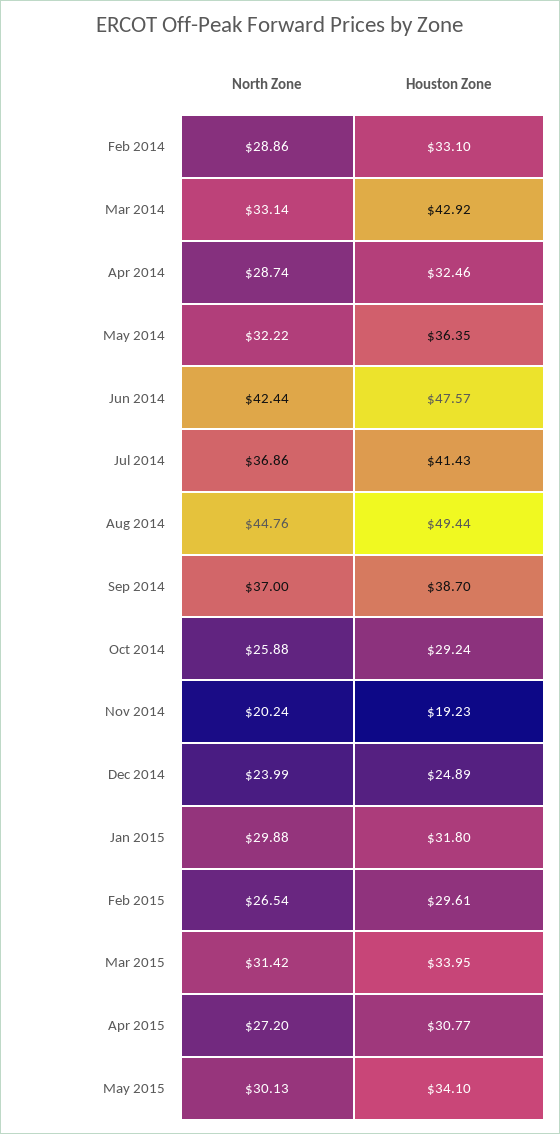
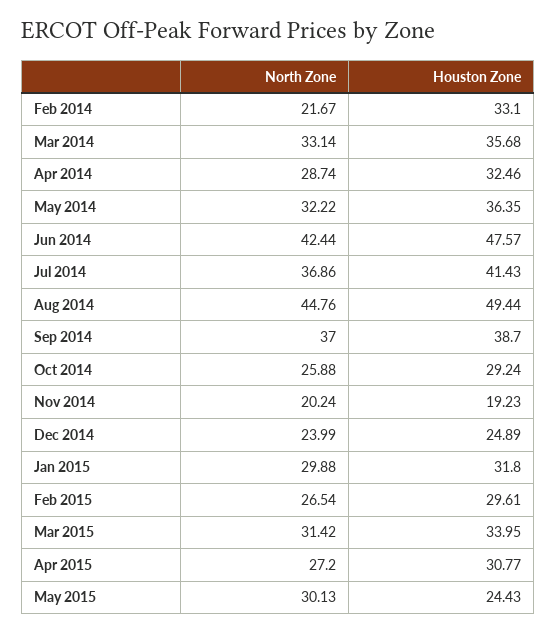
  {
    "North Zone": {
-     "Feb 2014": 28.86,
+     "Feb 2014": 21.67,
      "Mar 2014": 33.14,
      "Apr 2014": 28.74,
      "May 2014": 32.22,
      "Jun 2014": 42.44,
      "Jul 2014": 36.86,
      "Aug 2014": 44.76,
      "Sep 2014": 37,
      "Oct 2014": 25.88,
      "Nov 2014": 20.24,
      "Dec 2014": 23.99,
      "Jan 2015": 29.88,
      "Feb 2015": 26.54,
      "Mar 2015": 31.42,
      "Apr 2015": 27.2,
      "May 2015": 30.13
    },
    "Houston Zone": {
      "Feb 2014": 33.1,
-     "Mar 2014": 42.92,
+     "Mar 2014": 35.68,
      "Apr 2014": 32.46,
      "May 2014": 36.35,
      "Jun 2014": 47.57,
      "Jul 2014": 41.43,
      "Aug 2014": 49.44,
      "Sep 2014": 38.7,
      "Oct 2014": 29.24,
      "Nov 2014": 19.23,
      "Dec 2014": 24.89,
      "Jan 2015": 31.8,
      "Feb 2015": 29.61,
      "Mar 2015": 33.95,
      "Apr 2015": 30.77,
-     "May 2015": 34.1
+     "May 2015": 24.43
    }
  }

